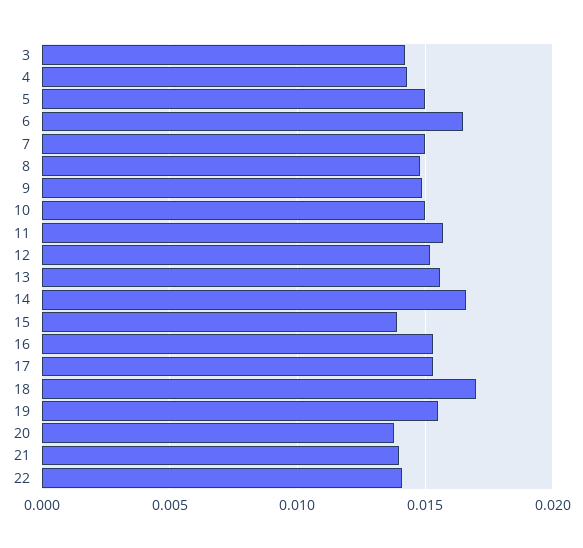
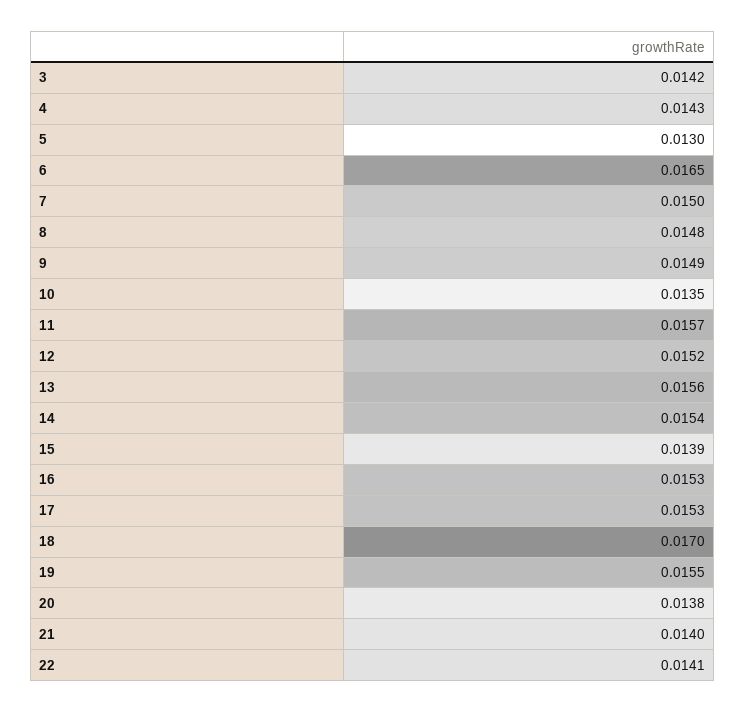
  {
    "3": 0.0142,
    "4": 0.0143,
-   "5": 0.015,
+   "5": 0.013,
    "6": 0.0165,
    "7": 0.015,
    "8": 0.0148,
    "9": 0.0149,
-   "10": 0.015,
+   "10": 0.0135,
    "11": 0.0157,
    "12": 0.0152,
    "13": 0.0156,
-   "14": 0.0165,
+   "14": 0.0154,
    "15": 0.0139,
    "16": 0.0153,
    "17": 0.0153,
    "18": 0.017,
    "19": 0.0155,
    "20": 0.0138,
    "21": 0.014,
    "22": 0.0141
  }

